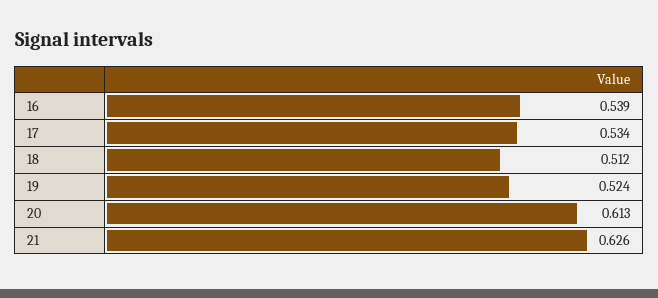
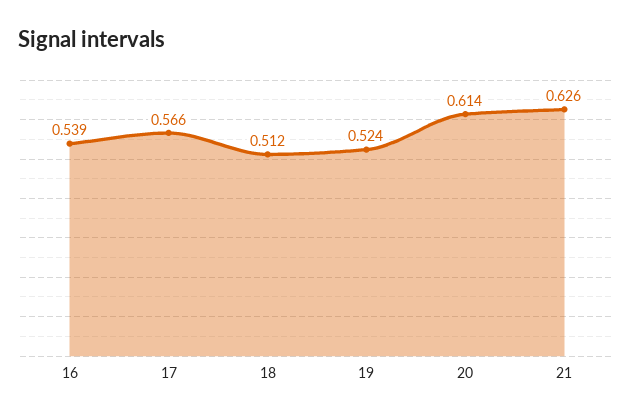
  {
    "16": 0.539,
-   "17": 0.534,
+   "17": 0.566,
    "18": 0.512,
    "19": 0.524,
-   "20": 0.613,
+   "20": 0.614,
    "21": 0.626
  }

